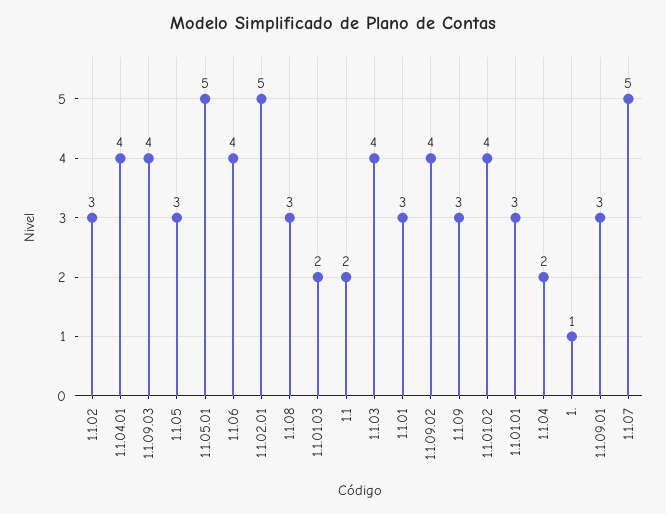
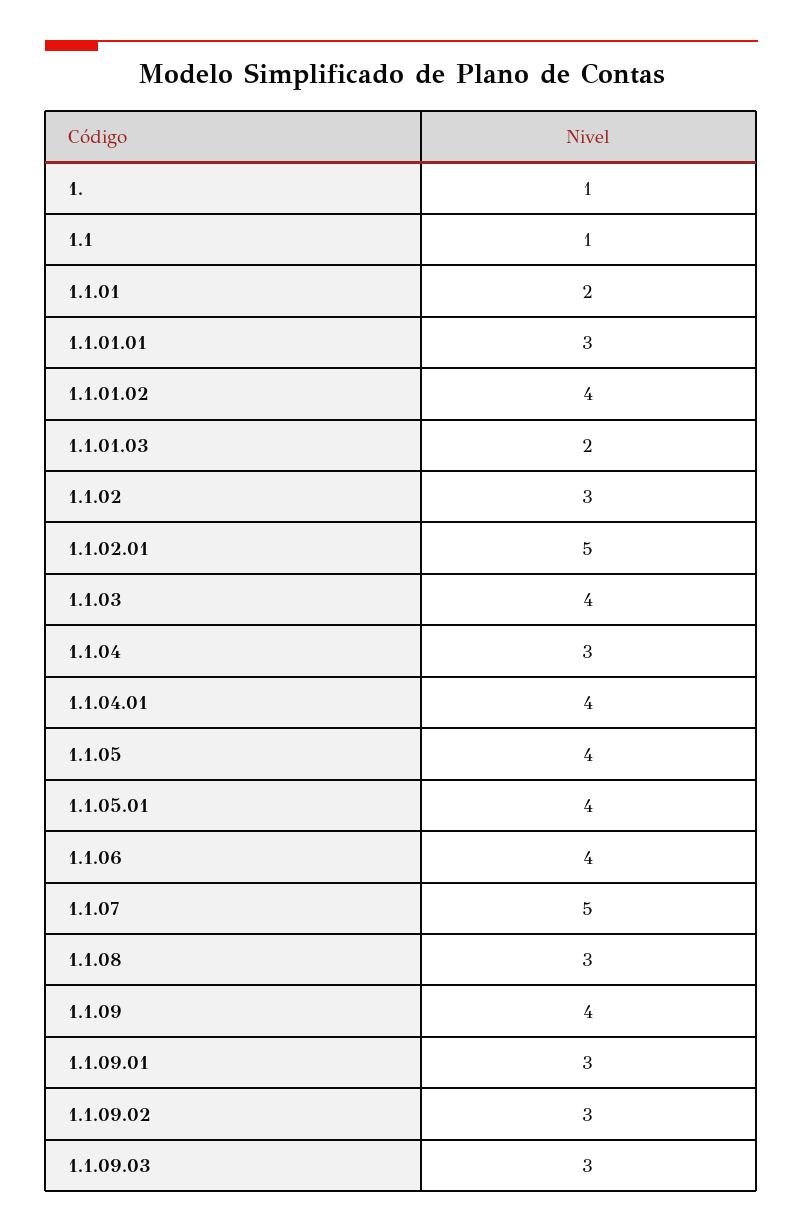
  {
    "1.1.02": 3,
    "1.1.04.01": 4,
-   "1.1.09.03": 4,
+   "1.1.09.03": 3,
-   "1.1.05": 3,
+   "1.1.05": 4,
-   "1.1.05.01": 5,
+   "1.1.05.01": 4,
    "1.1.06": 4,
    "1.1.02.01": 5,
    "1.1.08": 3,
    "1.1.01.03": 2,
-   "1.1": 2,
+   "1.1": 1,
    "1.1.03": 4,
-   "1.1.01": 3,
+   "1.1.01": 2,
-   "1.1.09.02": 4,
+   "1.1.09.02": 3,
-   "1.1.09": 3,
+   "1.1.09": 4,
    "1.1.01.02": 4,
    "1.1.01.01": 3,
-   "1.1.04": 2,
+   "1.1.04": 3,
    "1.": 1,
    "1.1.09.01": 3,
    "1.1.07": 5
  }

